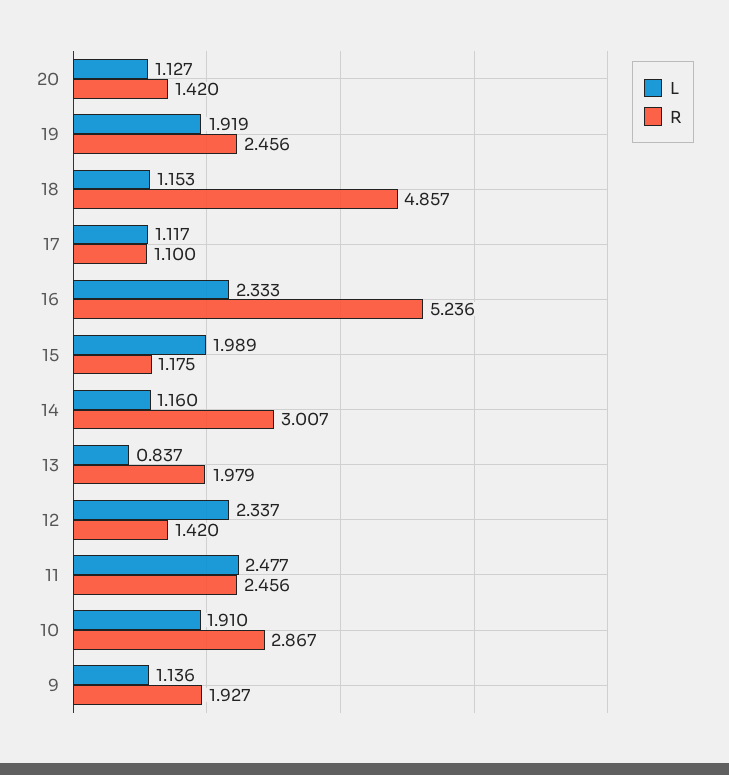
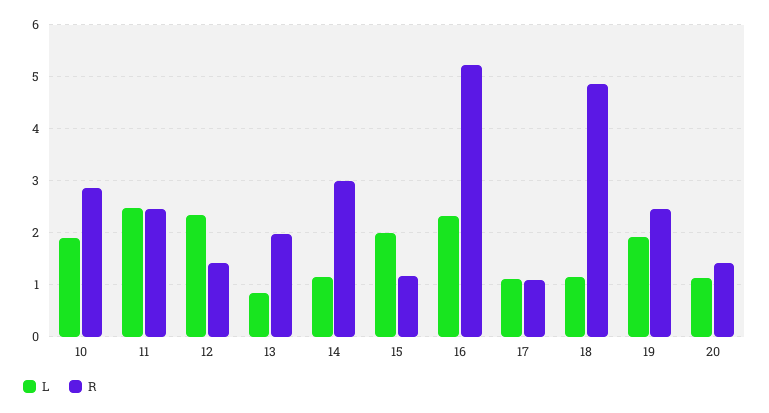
  {
    "L": {
      "20": 1.127,
      "19": 1.919,
      "18": 1.153,
      "17": 1.117,
      "16": 2.333,
      "15": 1.989,
      "14": 1.16,
      "13": 0.837,
      "12": 2.337,
      "11": 2.477,
-     "10": 1.91,
+     "10": 1.91
-     "9": 1.136
    },
    "R": {
      "20": 1.42,
      "19": 2.456,
      "18": 4.857,
      "17": 1.1,
      "16": 5.236,
      "15": 1.175,
      "14": 3.007,
      "13": 1.979,
      "12": 1.42,
      "11": 2.456,
-     "10": 2.867,
+     "10": 2.867
-     "9": 1.927
    }
  }

